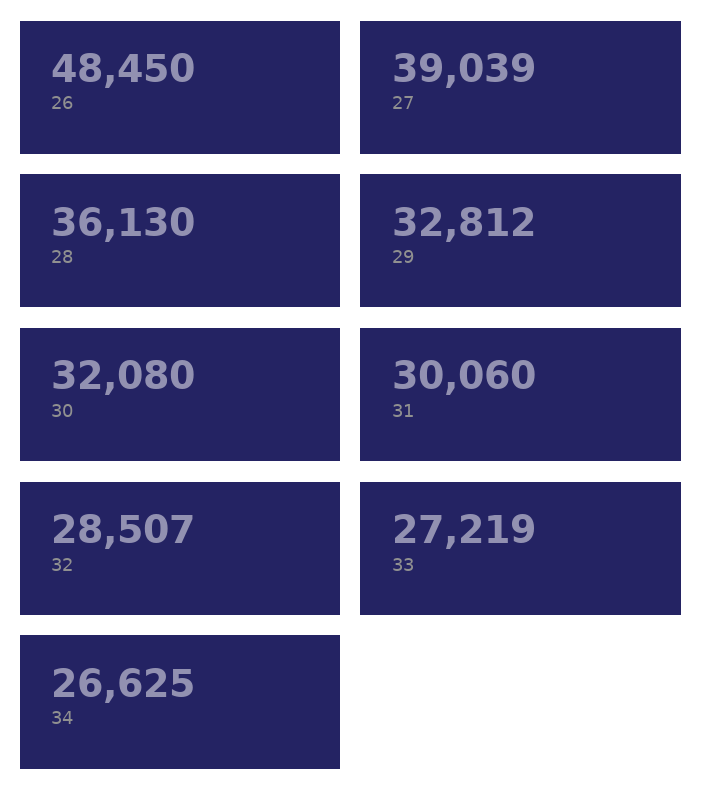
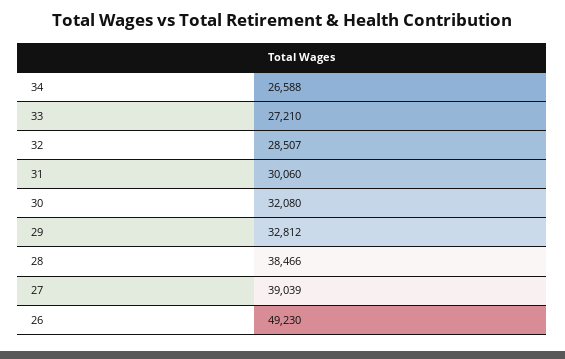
  {
-   "26": 48450,
+   "26": 49230,
    "27": 39039,
-   "28": 36130,
+   "28": 38466,
    "29": 32812,
    "30": 32080,
    "31": 30060,
    "32": 28507,
-   "33": 27219,
+   "33": 27210,
-   "34": 26625
+   "34": 26588
  }

